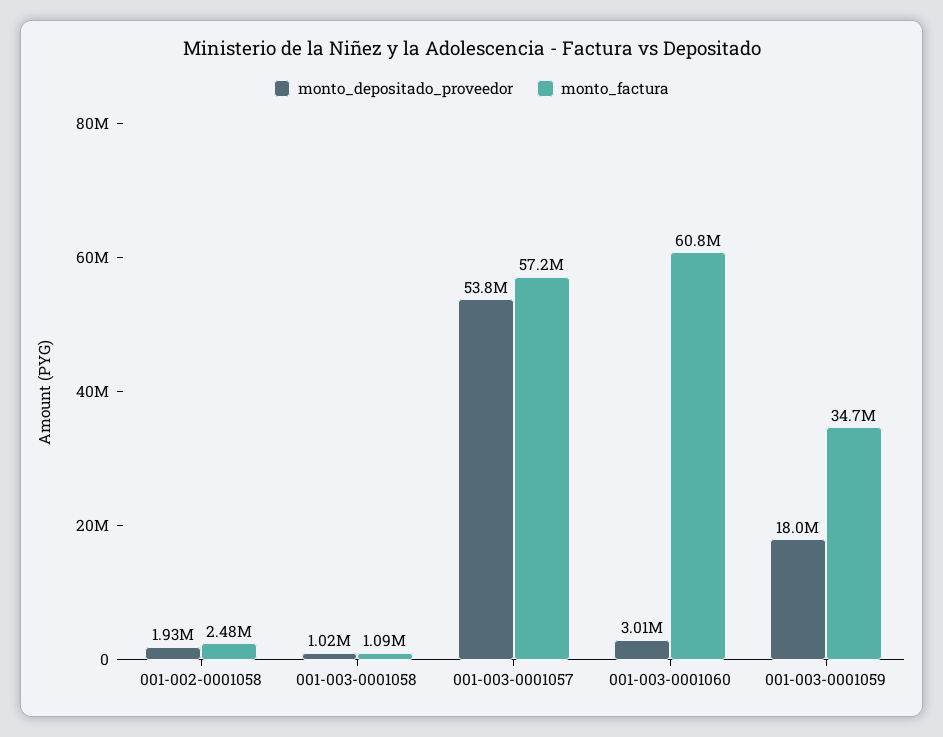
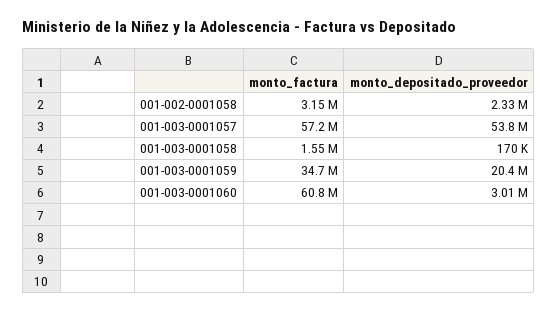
  {
    "monto_depositado_proveedor": {
-     "001-002-0001058": 1930000,
+     "001-002-0001058": 2330000,
-     "001-003-0001058": 1020000,
+     "001-003-0001058": 170000,
      "001-003-0001057": 53800000,
      "001-003-0001060": 3010000,
-     "001-003-0001059": 18000000
+     "001-003-0001059": 20400000
    },
    "monto_factura": {
-     "001-002-0001058": 2480000,
+     "001-002-0001058": 3150000,
-     "001-003-0001058": 1090000,
+     "001-003-0001058": 1550000,
      "001-003-0001057": 57200000,
      "001-003-0001060": 60800000,
      "001-003-0001059": 34700000
    }
  }

